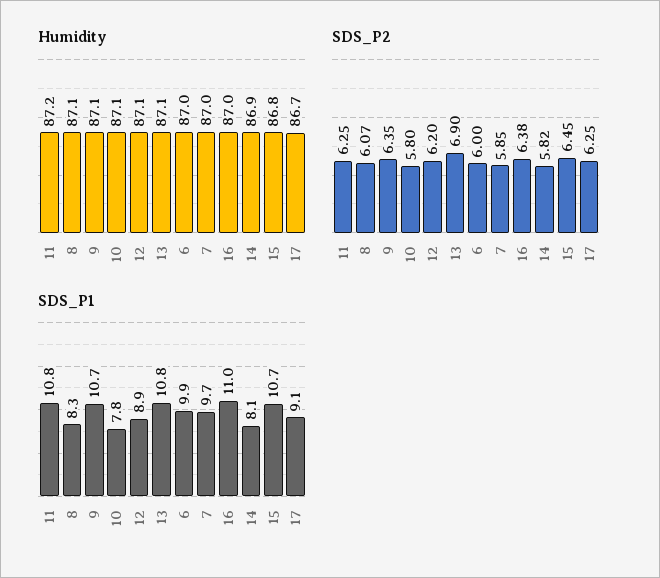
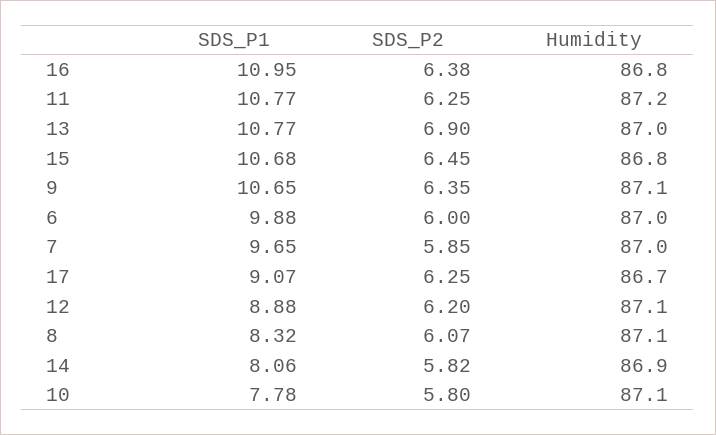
  {
    "Humidity": {
      "11": 87.2,
      "8": 87.1,
      "9": 87.1,
      "10": 87.1,
      "12": 87.1,
-     "13": 87.1,
+     "13": 87,
      "6": 87,
      "7": 87,
-     "16": 87,
+     "16": 86.8,
      "14": 86.9,
      "15": 86.8,
      "17": 86.7
    },
    "SDS_P2": {
      "11": 6.25,
      "8": 6.07,
      "9": 6.35,
      "10": 5.8,
      "12": 6.2,
      "13": 6.9,
      "6": 6,
      "7": 5.85,
      "16": 6.38,
      "14": 5.82,
      "15": 6.45,
      "17": 6.25
    },
    "SDS_P1": {
      "11": 10.77,
      "8": 8.32,
      "9": 10.65,
      "10": 7.78,
      "12": 8.88,
      "13": 10.77,
      "6": 9.88,
      "7": 9.65,
      "16": 10.95,
      "14": 8.06,
      "15": 10.68,
      "17": 9.07
    }
  }

